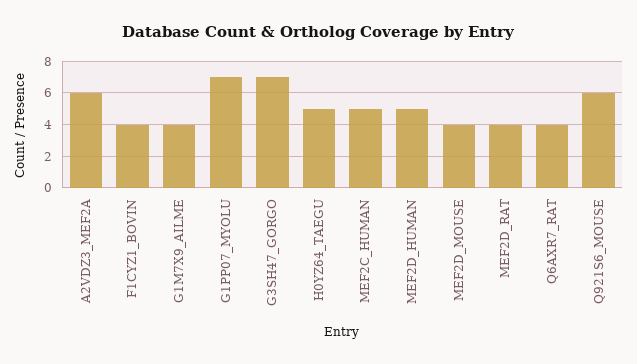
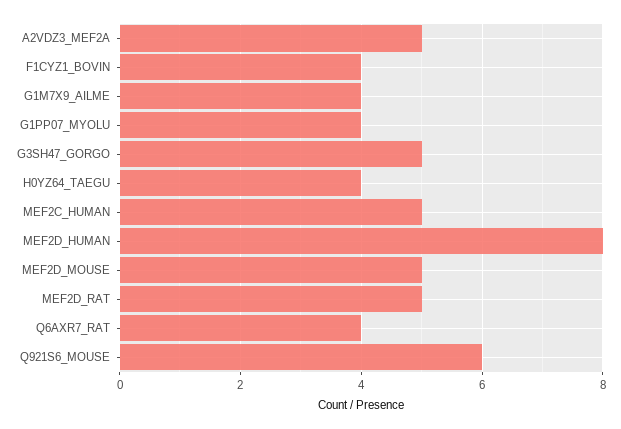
  {
-   "A2VDZ3_MEF2A": 6,
+   "A2VDZ3_MEF2A": 5,
    "F1CYZ1_BOVIN": 4,
    "G1M7X9_AILME": 4,
-   "G1PP07_MYOLU": 7,
+   "G1PP07_MYOLU": 4,
-   "G3SH47_GORGO": 7,
+   "G3SH47_GORGO": 5,
-   "H0YZ64_TAEGU": 5,
+   "H0YZ64_TAEGU": 4,
    "MEF2C_HUMAN": 5,
-   "MEF2D_HUMAN": 5,
+   "MEF2D_HUMAN": 8,
-   "MEF2D_MOUSE": 4,
+   "MEF2D_MOUSE": 5,
-   "MEF2D_RAT": 4,
+   "MEF2D_RAT": 5,
    "Q6AXR7_RAT": 4,
    "Q921S6_MOUSE": 6
  }

